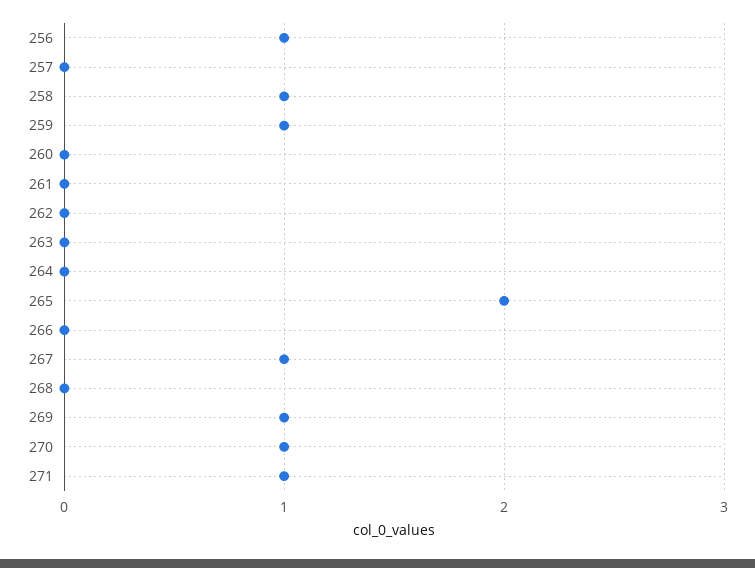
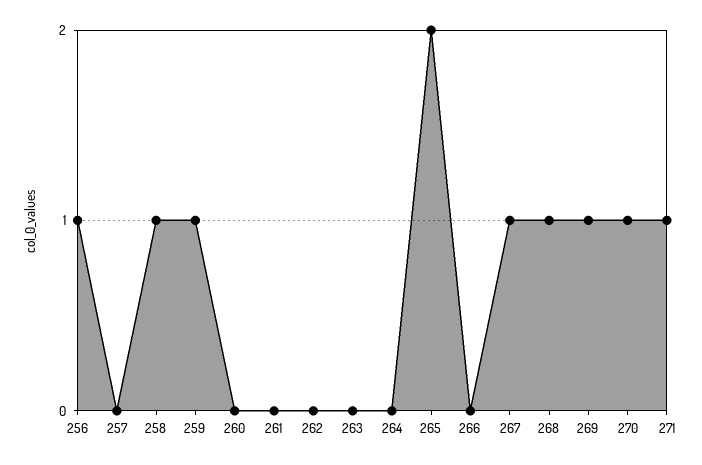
  {
    "256": 1,
    "257": 0,
    "258": 1,
    "259": 1,
    "260": 0,
    "261": 0,
    "262": 0,
    "263": 0,
    "264": 0,
    "265": 2,
    "266": 0,
    "267": 1,
-   "268": 0,
+   "268": 1,
    "269": 1,
    "270": 1,
    "271": 1
  }

